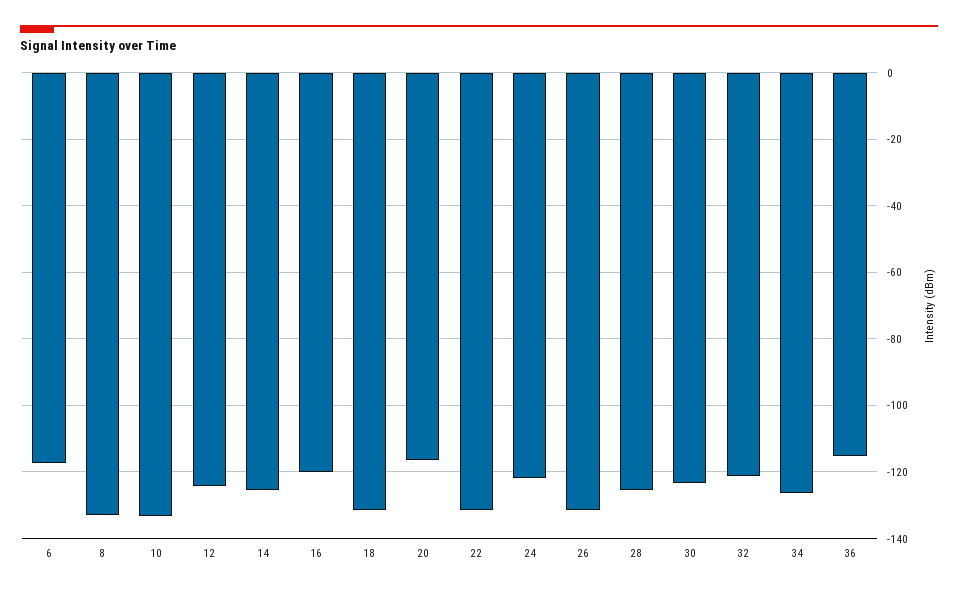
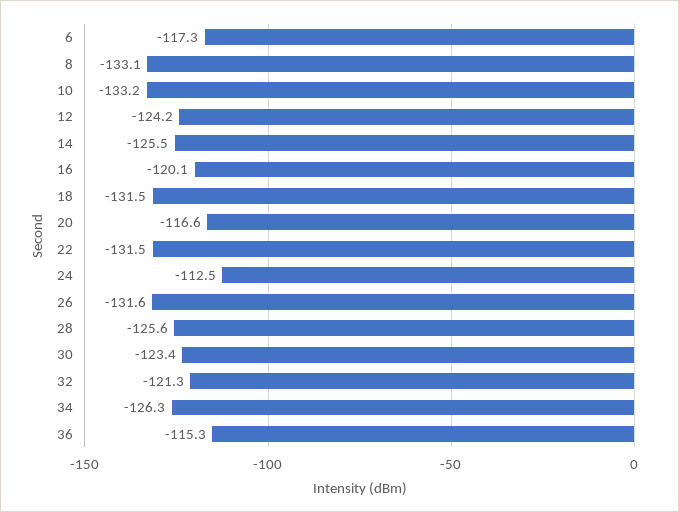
  {
    "6": -117.3,
    "8": -133.1,
    "10": -133.2,
    "12": -124.2,
    "14": -125.5,
    "16": -120.1,
    "18": -131.5,
    "20": -116.6,
    "22": -131.5,
-   "24": -122,
+   "24": -112.5,
    "26": -131.6,
    "28": -125.6,
    "30": -123.4,
    "32": -121.3,
    "34": -126.3,
    "36": -115.3
  }

